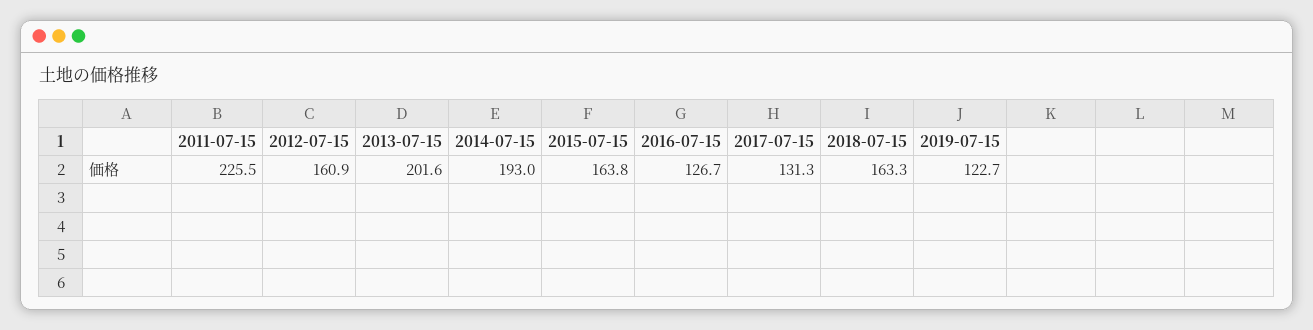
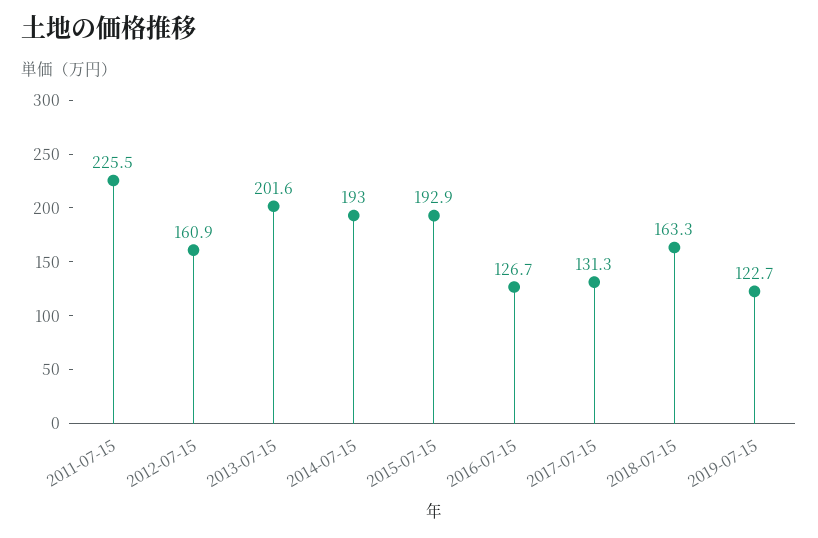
  {
    "2011-07-15": 225.5,
    "2012-07-15": 160.9,
    "2013-07-15": 201.6,
    "2014-07-15": 193,
-   "2015-07-15": 163.8,
+   "2015-07-15": 192.9,
    "2016-07-15": 126.7,
    "2017-07-15": 131.3,
    "2018-07-15": 163.3,
    "2019-07-15": 122.7
  }

